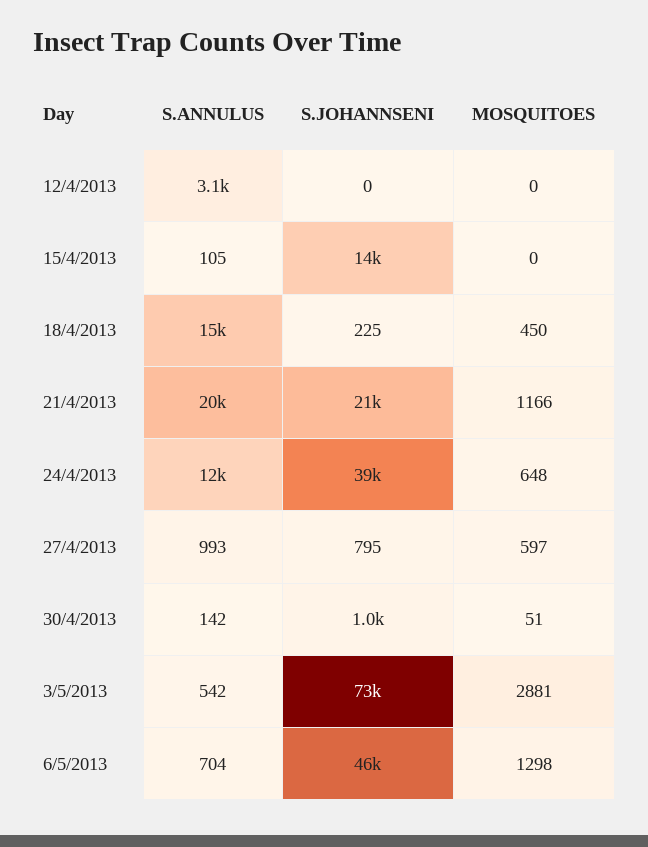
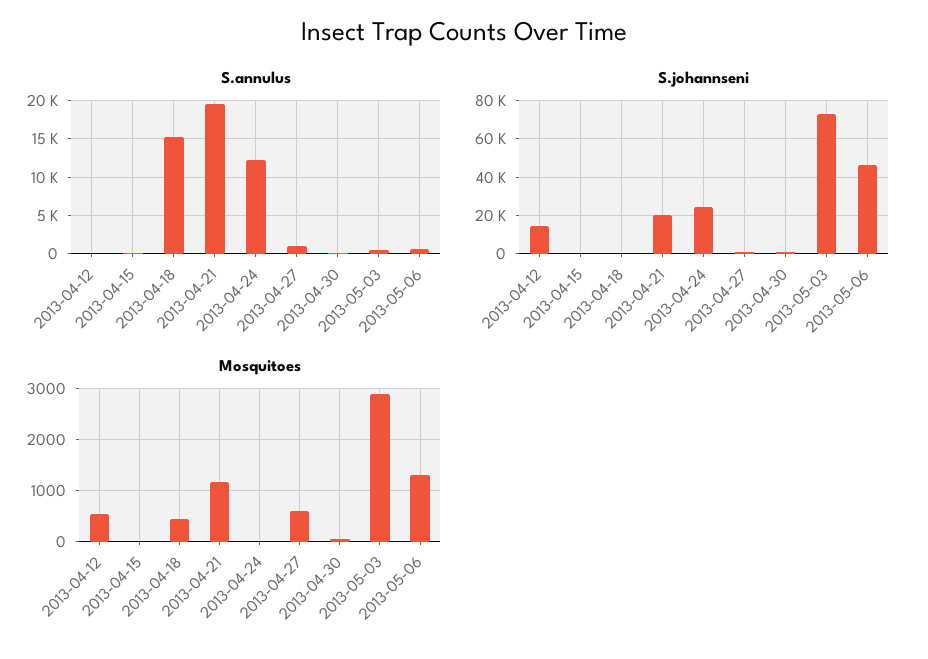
  {
    "S.ANNULUS": {
-     "12/4/2013": 3100,
+     "12/4/2013": 0,
      "15/4/2013": 105,
      "18/4/2013": 15000,
      "21/4/2013": 20000,
      "24/4/2013": 12000,
      "27/4/2013": 993,
      "30/4/2013": 142,
      "3/5/2013": 542,
      "6/5/2013": 704
    },
    "S.JOHANNSENI": {
-     "12/4/2013": 0,
+     "12/4/2013": 15000,
-     "15/4/2013": 14000,
+     "15/4/2013": 0,
      "18/4/2013": 225,
      "21/4/2013": 21000,
-     "24/4/2013": 39000,
+     "24/4/2013": 25000,
      "27/4/2013": 795,
      "30/4/2013": 1000,
      "3/5/2013": 73000,
      "6/5/2013": 46000
    },
    "MOSQUITOES": {
-     "12/4/2013": 0,
+     "12/4/2013": 600,
      "15/4/2013": 0,
      "18/4/2013": 450,
      "21/4/2013": 1166,
-     "24/4/2013": 648,
+     "24/4/2013": 0,
      "27/4/2013": 597,
      "30/4/2013": 51,
      "3/5/2013": 2881,
      "6/5/2013": 1298
    }
  }

